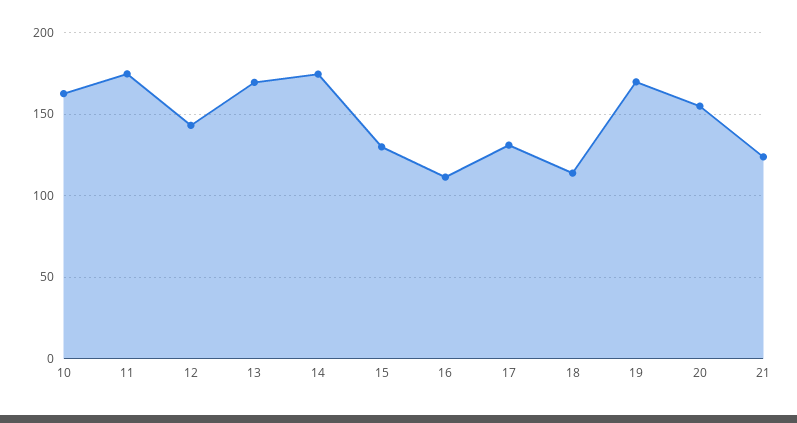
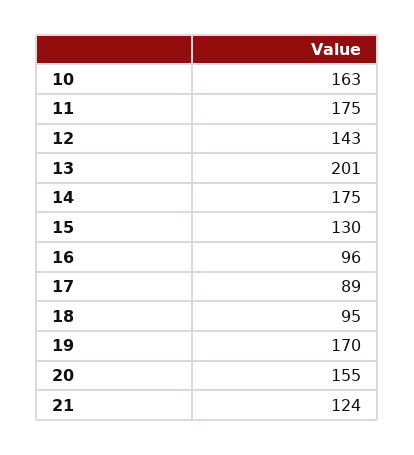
  {
    "10": 163,
    "11": 175,
    "12": 143,
-   "13": 170,
+   "13": 201,
    "14": 175,
    "15": 130,
-   "16": 110,
+   "16": 96,
-   "17": 130,
+   "17": 89,
-   "18": 115,
+   "18": 95,
    "19": 170,
    "20": 155,
    "21": 124
  }

